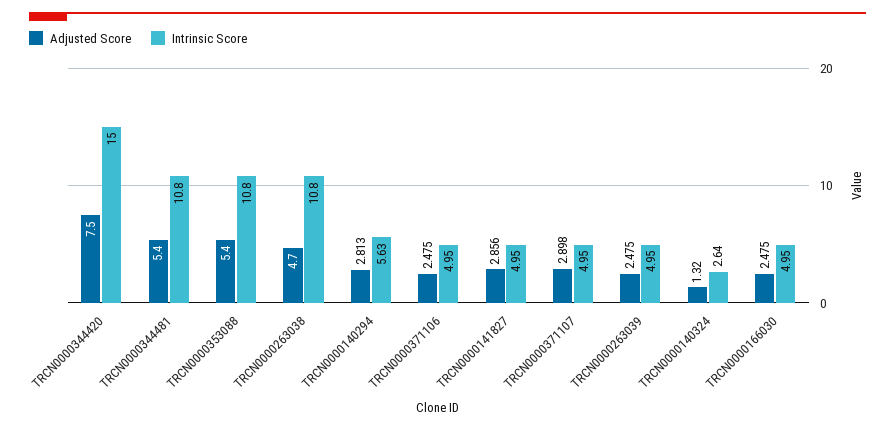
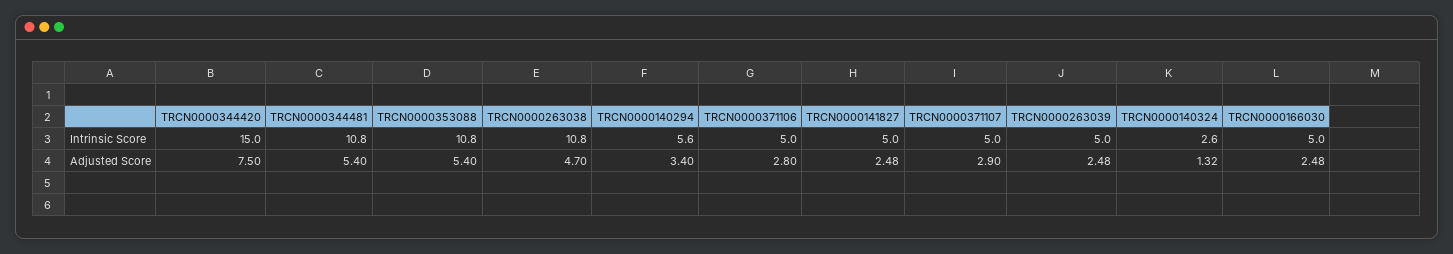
  {
    "Adjusted Score": {
      "TRCN0000344420": 7.5,
      "TRCN0000344481": 5.4,
      "TRCN0000353088": 5.4,
      "TRCN0000263038": 4.7,
-     "TRCN0000140294": 2.813,
+     "TRCN0000140294": 3.4,
-     "TRCN0000371106": 2.475,
+     "TRCN0000371106": 2.8,
-     "TRCN0000141827": 2.856,
+     "TRCN0000141827": 2.48,
      "TRCN0000371107": 2.898,
      "TRCN0000263039": 2.475,
      "TRCN0000140324": 1.32,
      "TRCN0000166030": 2.475
    },
    "Intrinsic Score": {
      "TRCN0000344420": 15,
      "TRCN0000344481": 10.8,
      "TRCN0000353088": 10.8,
      "TRCN0000263038": 10.8,
      "TRCN0000140294": 5.63,
      "TRCN0000371106": 4.95,
      "TRCN0000141827": 4.95,
      "TRCN0000371107": 4.95,
      "TRCN0000263039": 4.95,
      "TRCN0000140324": 2.64,
      "TRCN0000166030": 4.95
    }
  }

